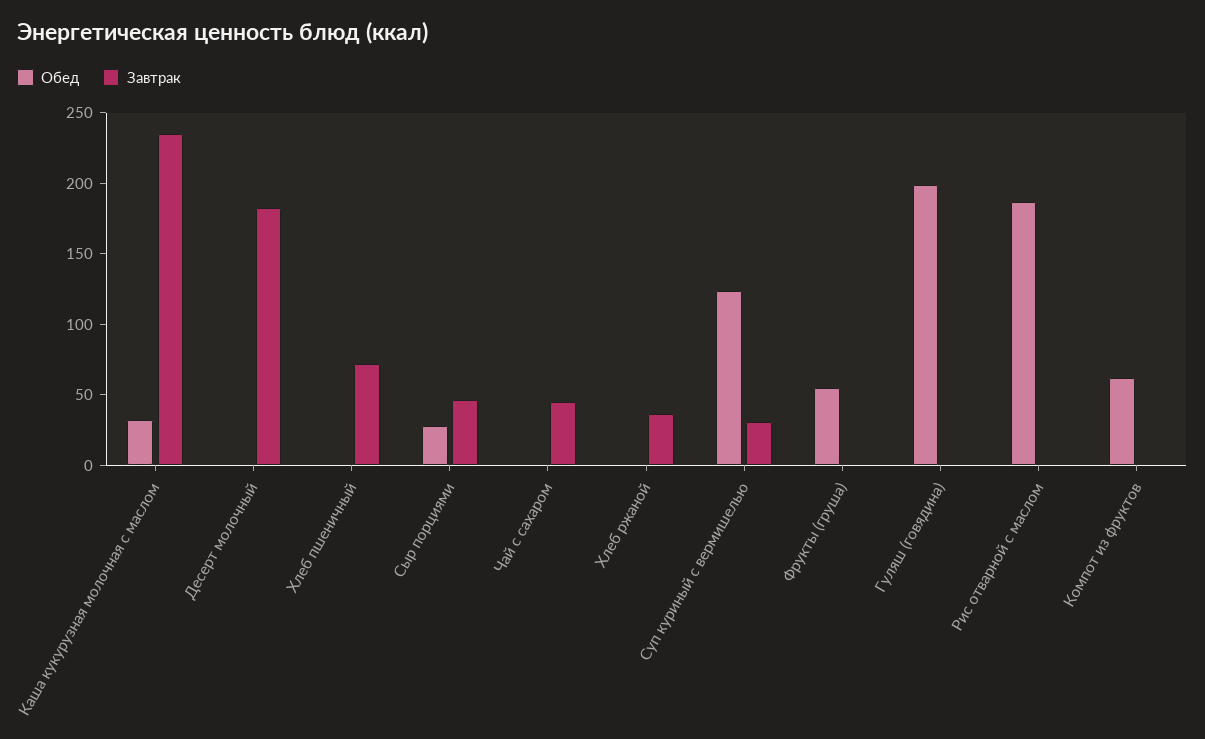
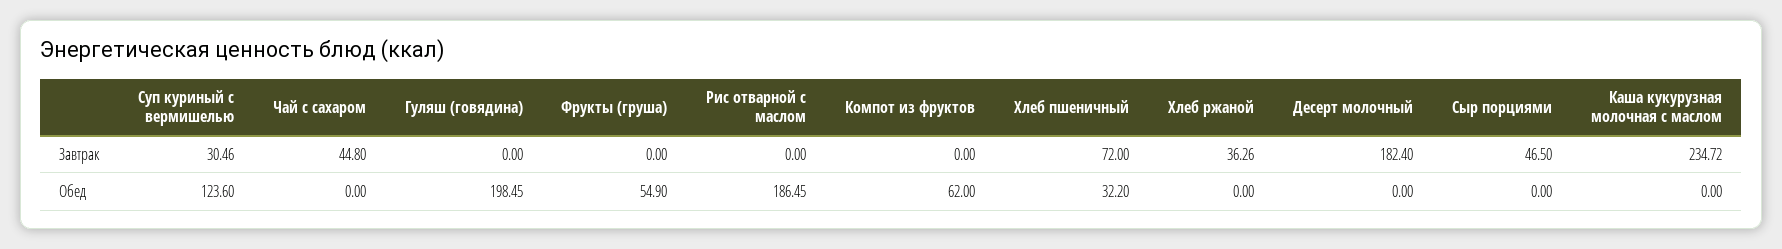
  {
    "Обед": {
-     "Каша кукурузная молочная с маслом": 30,
+     "Каша кукурузная молочная с маслом": 0,
      "Десерт молочный": 0,
-     "Хлеб пшеничный": 0,
+     "Хлеб пшеничный": 32.2,
-     "Сыр порциями": 30,
+     "Сыр порциями": 0,
      "Чай с сахаром": 0,
      "Хлеб ржаной": 0,
      "Суп куриный с вермишелью": 123.6,
      "Фрукты (груша)": 54.9,
      "Гуляш (говядина)": 198.45,
      "Рис отварной с маслом": 186.45,
      "Компот из фруктов": 62
    },
    "Завтрак": {
      "Каша кукурузная молочная с маслом": 234.72,
      "Десерт молочный": 182.4,
      "Хлеб пшеничный": 72,
      "Сыр порциями": 46.5,
      "Чай с сахаром": 44.8,
      "Хлеб ржаной": 36.26,
      "Суп куриный с вермишелью": 30.46,
      "Фрукты (груша)": 0,
      "Гуляш (говядина)": 0,
      "Рис отварной с маслом": 0,
      "Компот из фруктов": 0
    }
  }

